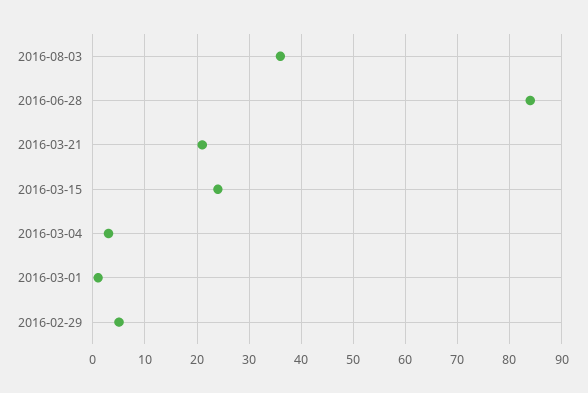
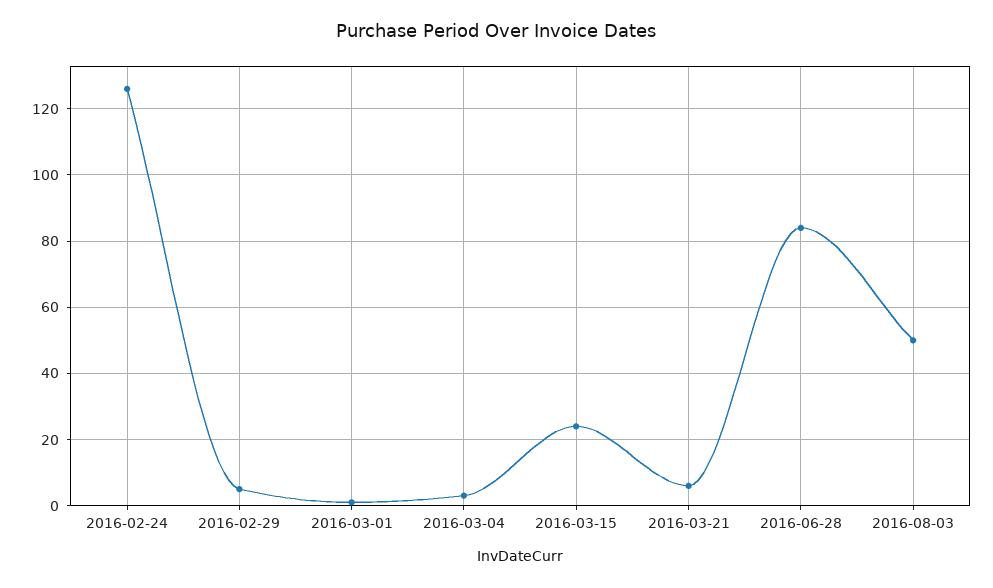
  {
-   "2016-08-03": 35,
+   "2016-08-03": 50,
    "2016-06-28": 85,
-   "2016-03-21": 20,
+   "2016-03-21": 5,
    "2016-03-15": 25,
    "2016-03-04": 5,
    "2016-03-01": 0,
-   "2016-02-29": 5
+   "2016-02-29": 5,
+   "2016-02-24": 125
  }

